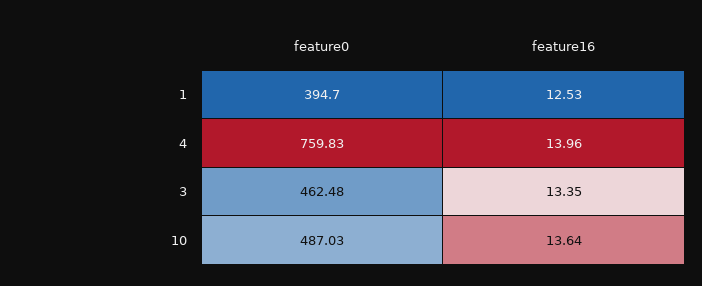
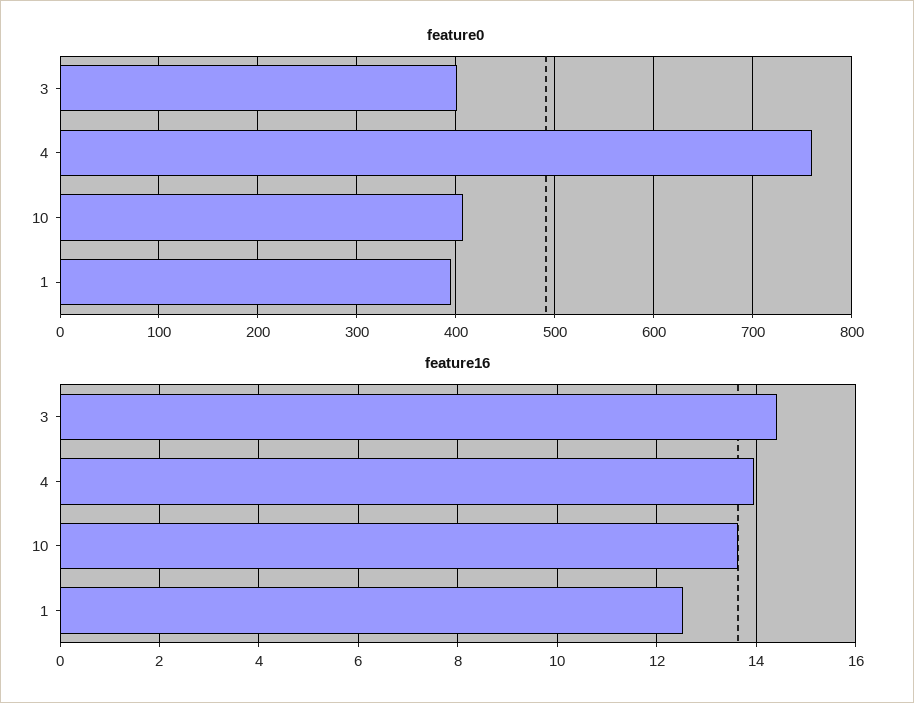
  {
    "feature0": {
      "1": 394.7,
      "4": 759.83,
-     "3": 462.48,
+     "3": 400,
-     "10": 487.03
+     "10": 410
    },
    "feature16": {
      "1": 12.53,
      "4": 13.96,
-     "3": 13.35,
+     "3": 14.4,
      "10": 13.64
    }
  }

